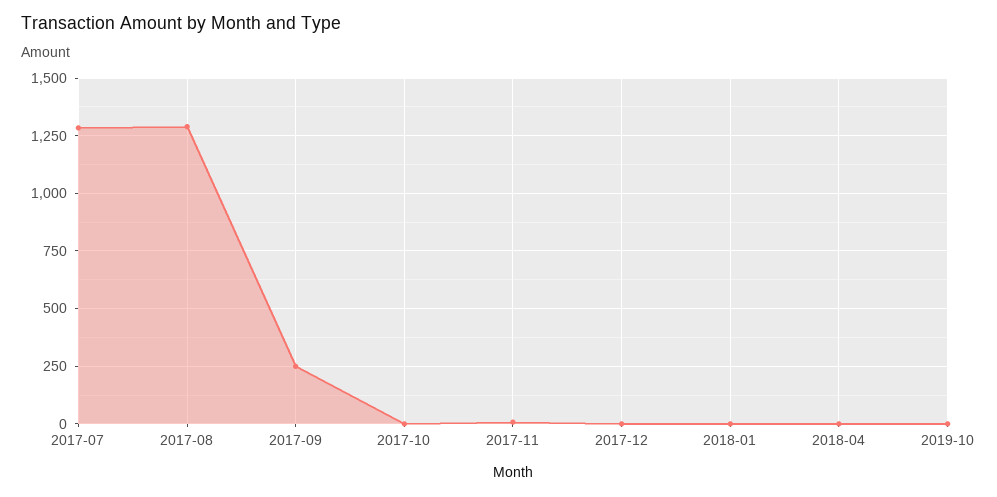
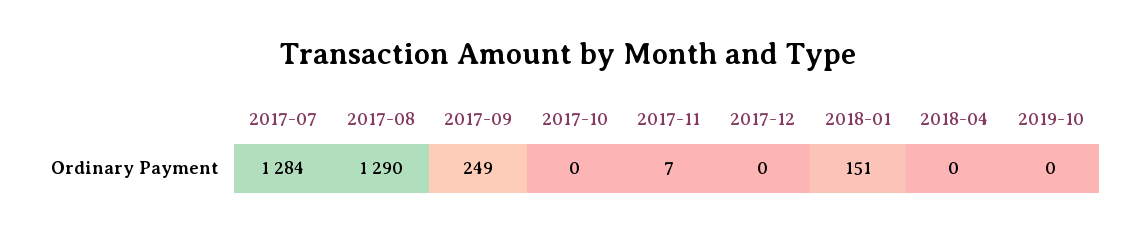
  {
    "2017-07": 1284,
    "2017-08": 1290,
    "2017-09": 249,
    "2017-10": 0,
    "2017-11": 7,
    "2017-12": 0,
-   "2018-01": 0,
+   "2018-01": 151,
    "2018-04": 0,
    "2019-10": 0
  }

